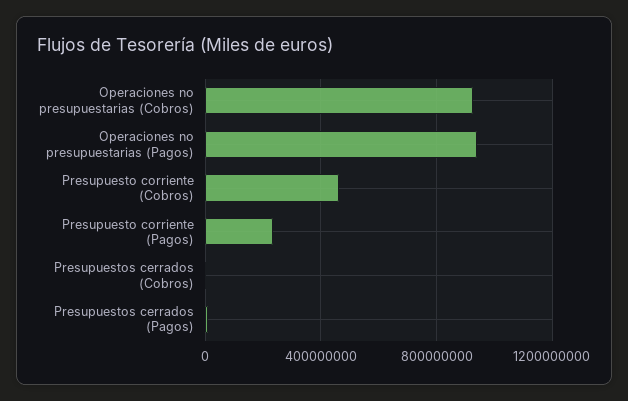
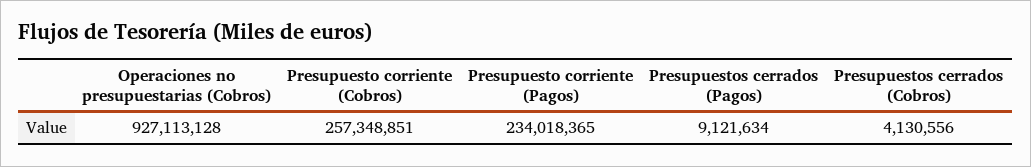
  {
    "Operaciones no presupuestarias (Cobros)": 927113128,
-   "Operaciones no presupuestarias (Pagos)": 950000000,
-   "Presupuesto corriente (Cobros)": 450000000,
+   "Presupuesto corriente (Cobros)": 257348851,
    "Presupuesto corriente (Pagos)": 234018365,
    "Presupuestos cerrados (Cobros)": 4130556,
    "Presupuestos cerrados (Pagos)": 9121634
  }

